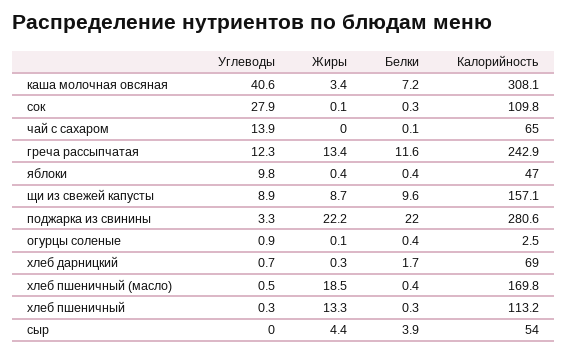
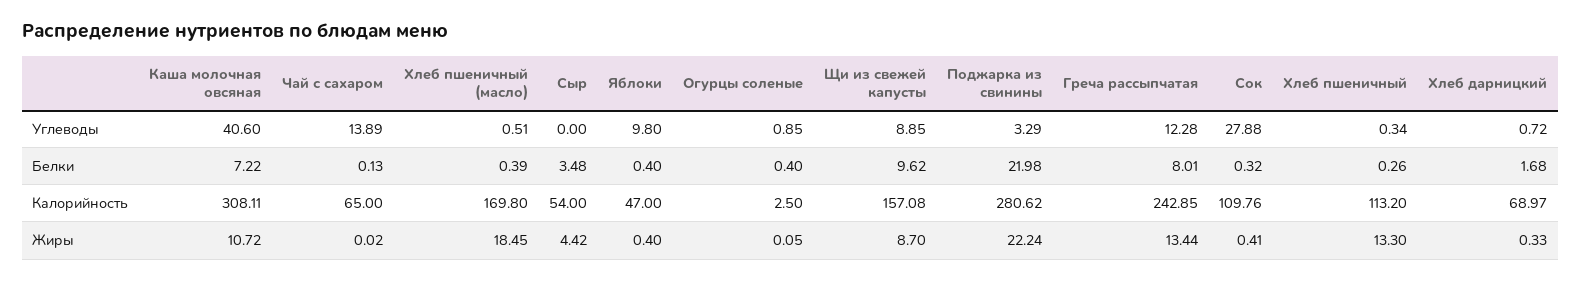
  {
    "Углеводы": {
      "каша молочная овсяная": 40.6,
      "сок": 27.88,
      "чай с сахаром": 13.89,
      "греча рассыпчатая": 12.28,
      "яблоки": 9.8,
      "щи из свежей капусты": 8.85,
      "поджарка из свинины": 3.29,
      "огурцы соленые": 0.85,
      "хлеб дарницкий": 0.72,
      "хлеб пшеничный (масло)": 0.51,
      "хлеб пшеничный": 0.34,
      "сыр": 0
    },
    "Жиры": {
-     "каша молочная овсяная": 3.4,
+     "каша молочная овсяная": 10.72,
-     "сок": 0.1,
+     "сок": 0.41,
      "чай с сахаром": 0.02,
      "греча рассыпчатая": 13.44,
      "яблоки": 0.4,
      "щи из свежей капусты": 8.7,
      "поджарка из свинины": 22.24,
      "огурцы соленые": 0.05,
      "хлеб дарницкий": 0.33,
      "хлеб пшеничный (масло)": 18.45,
      "хлеб пшеничный": 13.3,
      "сыр": 4.42
    },
    "Белки": {
      "каша молочная овсяная": 7.22,
      "сок": 0.32,
      "чай с сахаром": 0.13,
-     "греча рассыпчатая": 11.6,
+     "греча рассыпчатая": 8.01,
      "яблоки": 0.4,
      "щи из свежей капусты": 9.62,
      "поджарка из свинины": 21.98,
      "огурцы соленые": 0.4,
      "хлеб дарницкий": 1.68,
      "хлеб пшеничный (масло)": 0.39,
      "хлеб пшеничный": 0.26,
-     "сыр": 3.9
+     "сыр": 3.48
    },
    "Калорийность": {
      "каша молочная овсяная": 308.11,
      "сок": 109.76,
      "чай с сахаром": 65,
      "греча рассыпчатая": 242.85,
      "яблоки": 47,
      "щи из свежей капусты": 157.08,
      "поджарка из свинины": 280.62,
      "огурцы соленые": 2.5,
      "хлеб дарницкий": 68.97,
      "хлеб пшеничный (масло)": 169.8,
      "хлеб пшеничный": 113.2,
      "сыр": 54
    }
  }

